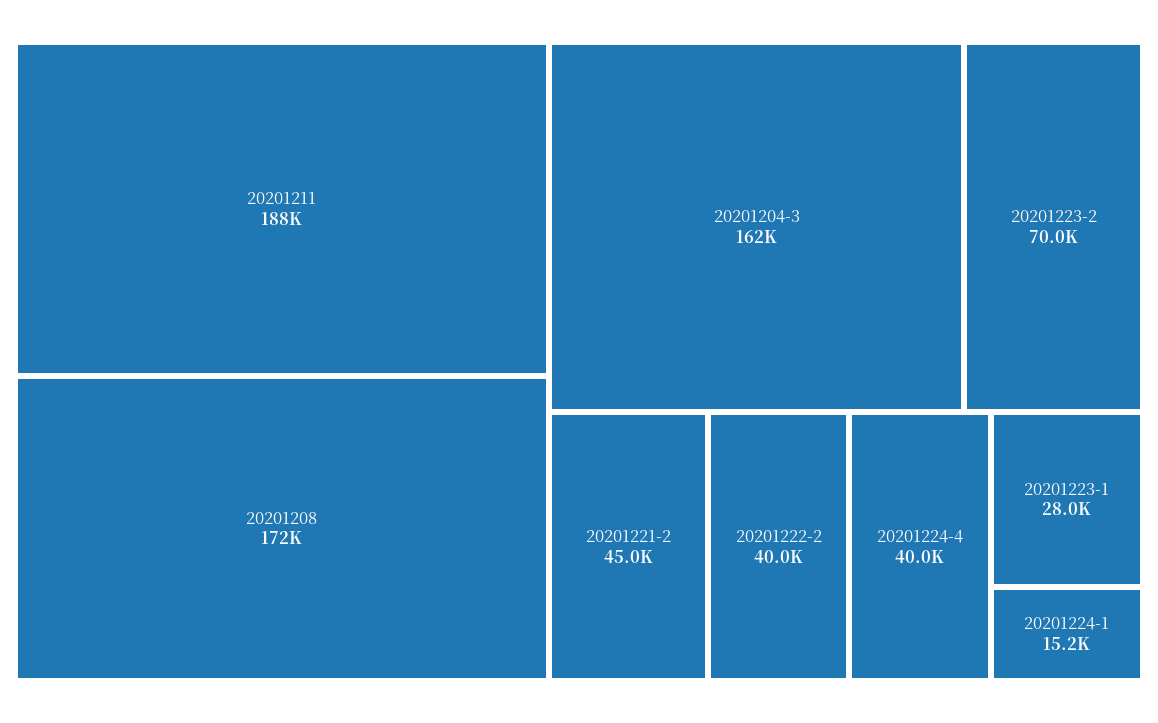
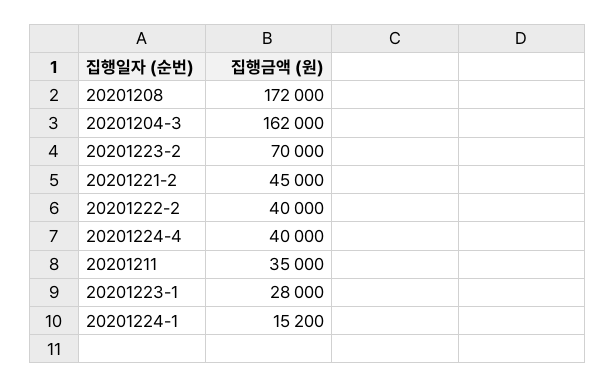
  {
-   "20201211": 188000,
+   "20201211": 35000,
    "20201208": 172000,
    "20201204-3": 162000,
    "20201223-2": 70000,
    "20201221-2": 45000,
    "20201222-2": 40000,
    "20201224-4": 40000,
    "20201223-1": 28000,
    "20201224-1": 15200
  }

